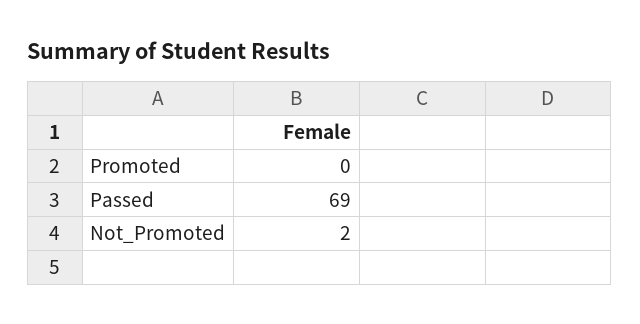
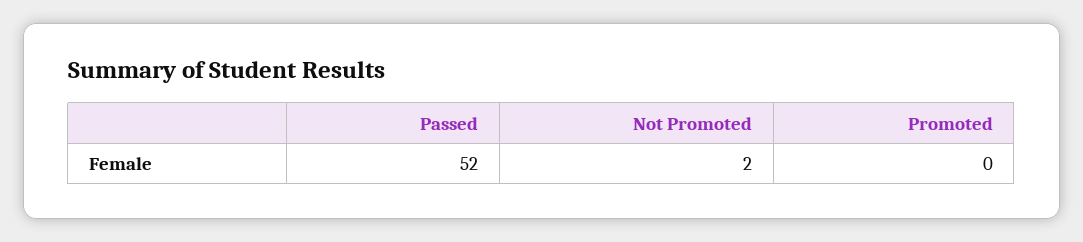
  {
    "Promoted": 0,
-   "Passed": 69,
+   "Passed": 52,
    "Not_Promoted": 2
  }

